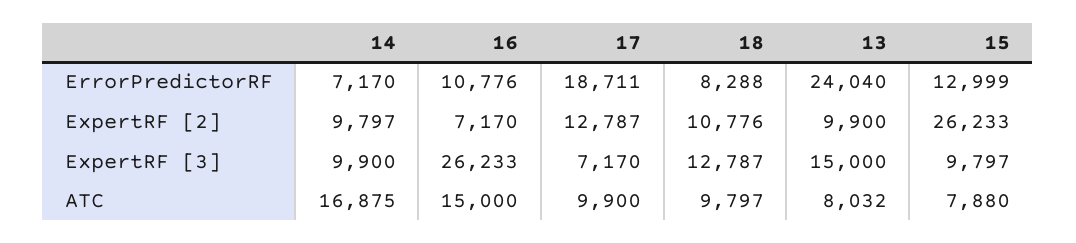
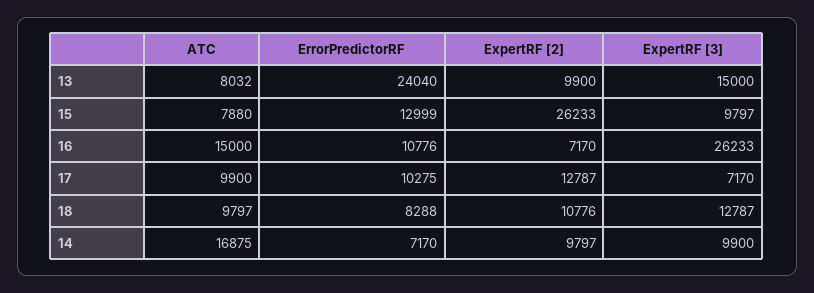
  {
    "14": {
      "ErrorPredictorRF": 7170,
      "ExpertRF [2]": 9797,
      "ExpertRF [3]": 9900,
      "ATC": 16875
    },
    "16": {
      "ErrorPredictorRF": 10776,
      "ExpertRF [2]": 7170,
      "ExpertRF [3]": 26233,
      "ATC": 15000
    },
    "17": {
-     "ErrorPredictorRF": 18711,
+     "ErrorPredictorRF": 10275,
      "ExpertRF [2]": 12787,
      "ExpertRF [3]": 7170,
      "ATC": 9900
    },
    "18": {
      "ErrorPredictorRF": 8288,
      "ExpertRF [2]": 10776,
      "ExpertRF [3]": 12787,
      "ATC": 9797
    },
    "13": {
      "ErrorPredictorRF": 24040,
      "ExpertRF [2]": 9900,
      "ExpertRF [3]": 15000,
      "ATC": 8032
    },
    "15": {
      "ErrorPredictorRF": 12999,
      "ExpertRF [2]": 26233,
      "ExpertRF [3]": 9797,
      "ATC": 7880
    }
  }

